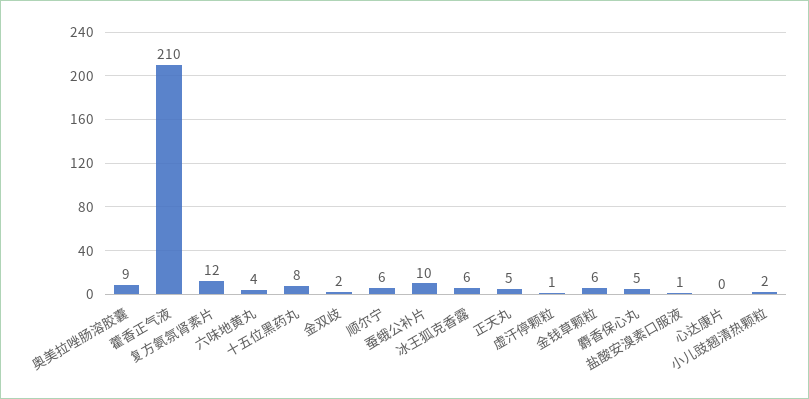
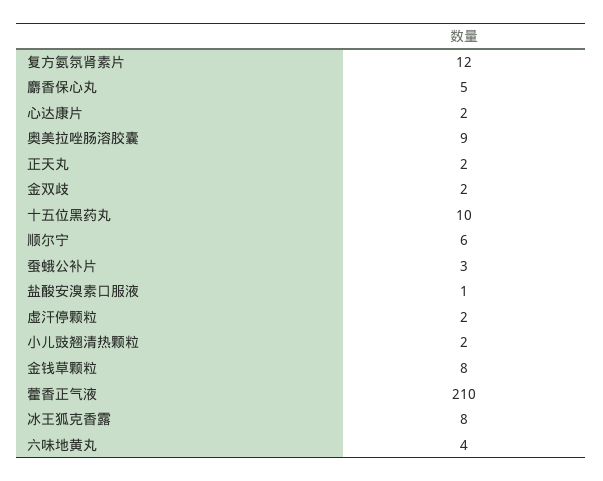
  {
    "奥美拉唑肠溶胶囊": 9,
    "藿香正气液": 210,
    "复方氨氛肾素片": 12,
    "六味地黄丸": 4,
-   "十五位黑药丸": 8,
+   "十五位黑药丸": 10,
    "金双歧": 2,
    "顺尔宁": 6,
-   "蚕蛾公补片": 10,
+   "蚕蛾公补片": 3,
-   "冰王狐克香露": 6,
+   "冰王狐克香露": 8,
-   "正天丸": 5,
+   "正天丸": 2,
-   "虚汗停颗粒": 1,
+   "虚汗停颗粒": 2,
-   "金钱草颗粒": 6,
+   "金钱草颗粒": 8,
    "麝香保心丸": 5,
    "盐酸安溴素口服液": 1,
-   "心达康片": 0,
+   "心达康片": 2,
    "小儿豉翘清热颗粒": 2
  }

